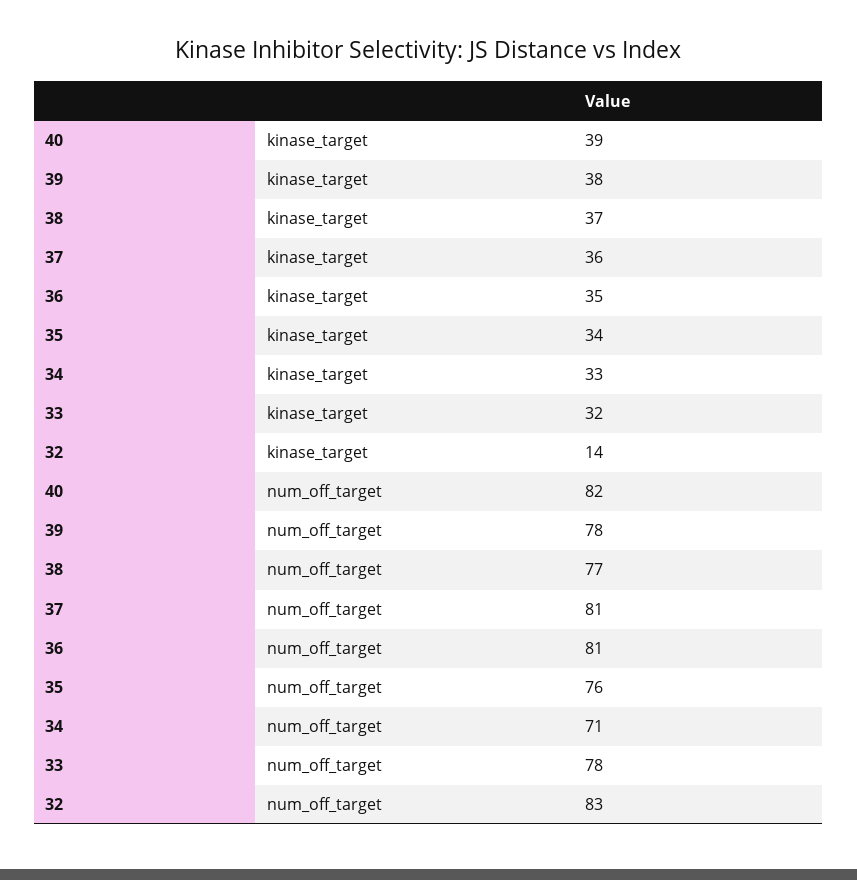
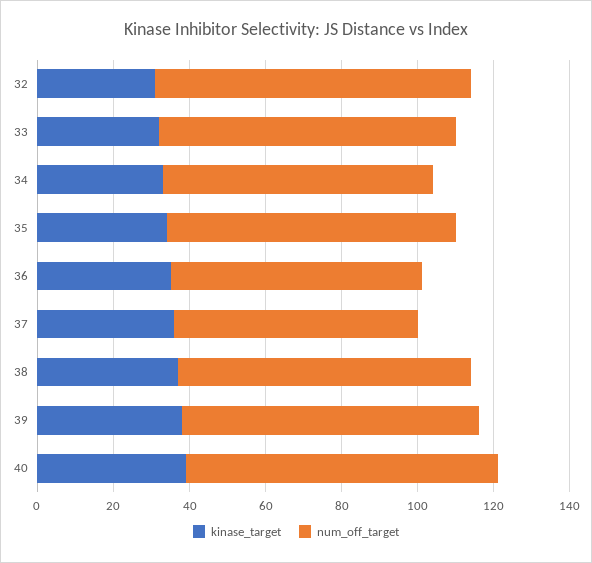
  {
    "kinase_target": {
      "40": 39,
      "39": 38,
      "38": 37,
      "37": 36,
      "36": 35,
      "35": 34,
      "34": 33,
      "33": 32,
-     "32": 14
+     "32": 30
    },
    "num_off_target": {
      "40": 82,
      "39": 78,
      "38": 77,
-     "37": 81,
+     "37": 65,
-     "36": 81,
+     "36": 65,
      "35": 76,
      "34": 71,
      "33": 78,
      "32": 83
    }
  }

